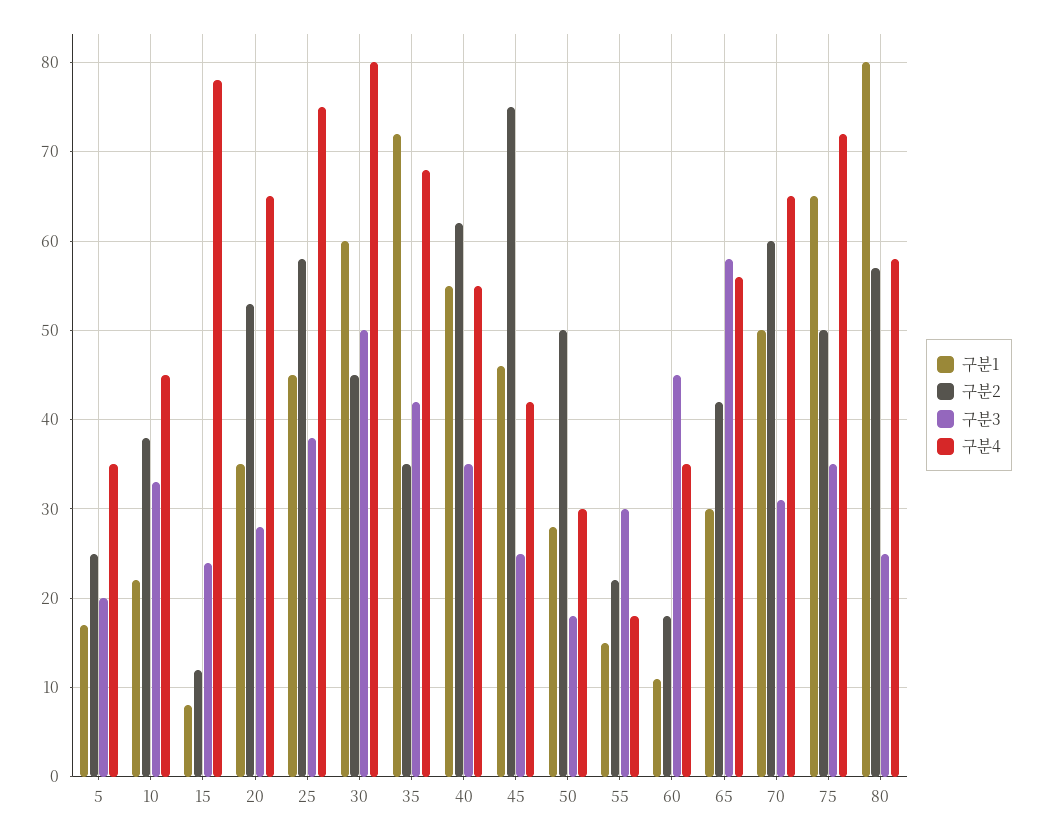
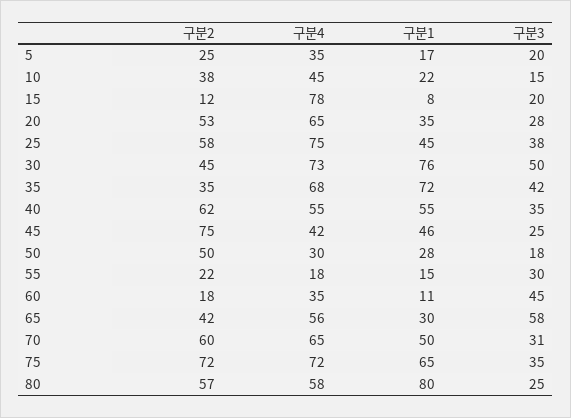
  {
    "구분1": {
      "5": 17,
      "10": 22,
      "15": 8,
      "20": 35,
      "25": 45,
-     "30": 60,
+     "30": 76,
      "35": 72,
      "40": 55,
      "45": 46,
      "50": 28,
      "55": 15,
      "60": 11,
      "65": 30,
      "70": 50,
      "75": 65,
      "80": 80
    },
    "구분2": {
      "5": 25,
      "10": 38,
      "15": 12,
      "20": 53,
      "25": 58,
      "30": 45,
      "35": 35,
      "40": 62,
      "45": 75,
      "50": 50,
      "55": 22,
      "60": 18,
      "65": 42,
      "70": 60,
-     "75": 50,
+     "75": 72,
      "80": 57
    },
    "구분3": {
      "5": 20,
-     "10": 33,
+     "10": 15,
-     "15": 24,
+     "15": 20,
      "20": 28,
      "25": 38,
      "30": 50,
      "35": 42,
      "40": 35,
      "45": 25,
      "50": 18,
      "55": 30,
      "60": 45,
      "65": 58,
      "70": 31,
      "75": 35,
      "80": 25
    },
    "구분4": {
      "5": 35,
      "10": 45,
      "15": 78,
      "20": 65,
      "25": 75,
-     "30": 80,
+     "30": 73,
      "35": 68,
      "40": 55,
      "45": 42,
      "50": 30,
      "55": 18,
      "60": 35,
      "65": 56,
      "70": 65,
      "75": 72,
      "80": 58
    }
  }

